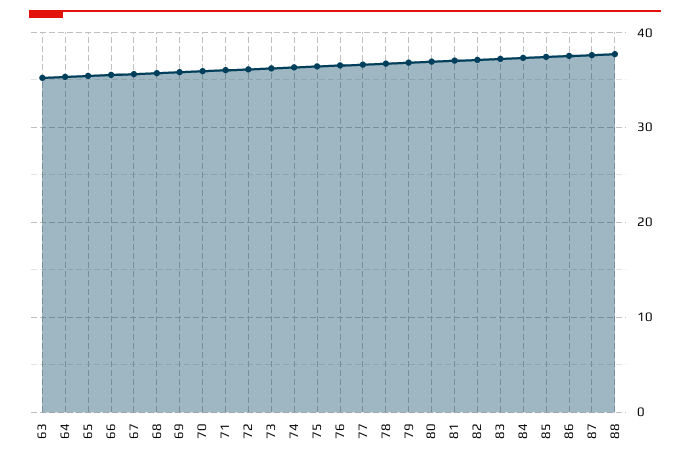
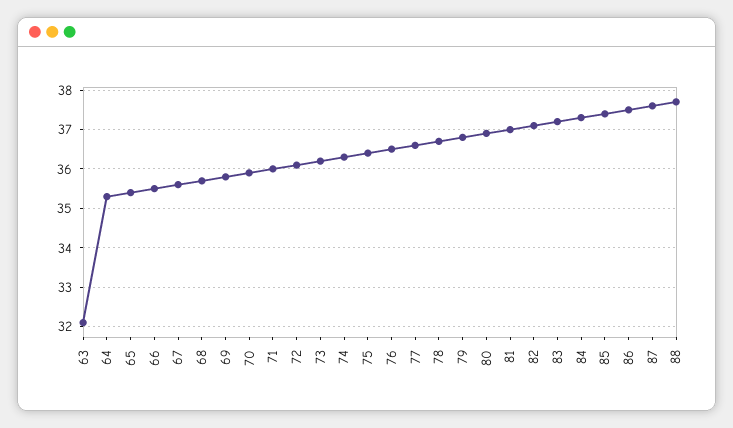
  {
-   "63": 35,
+   "63": 32,
    "64": 35.5,
    "65": 35.5,
    "66": 35.5,
    "67": 35.5,
    "68": 35.5,
    "69": 36,
    "70": 36,
    "71": 36,
    "72": 36,
    "73": 36,
    "74": 36.5,
    "75": 36.5,
    "76": 36.5,
    "77": 36.5,
    "78": 36.5,
    "79": 37,
    "80": 37,
    "81": 37,
    "82": 37,
    "83": 37,
    "84": 37.5,
    "85": 37.5,
    "86": 37.5,
    "87": 37.5,
    "88": 37.5
  }

